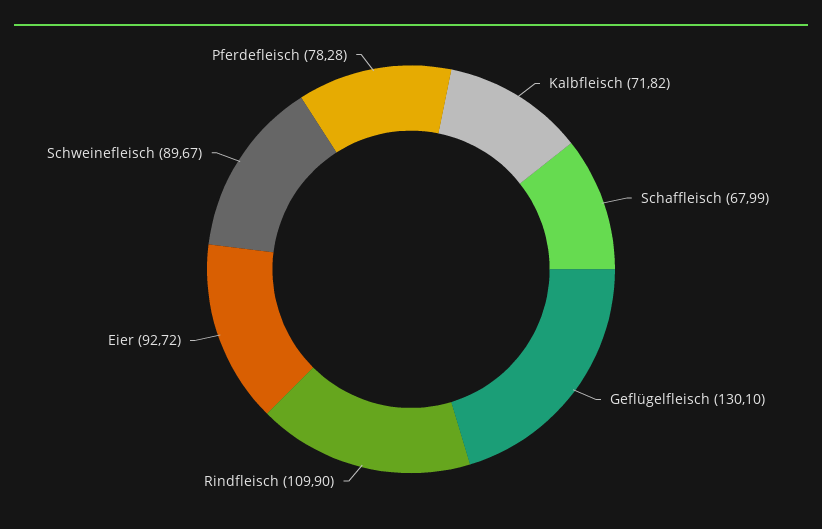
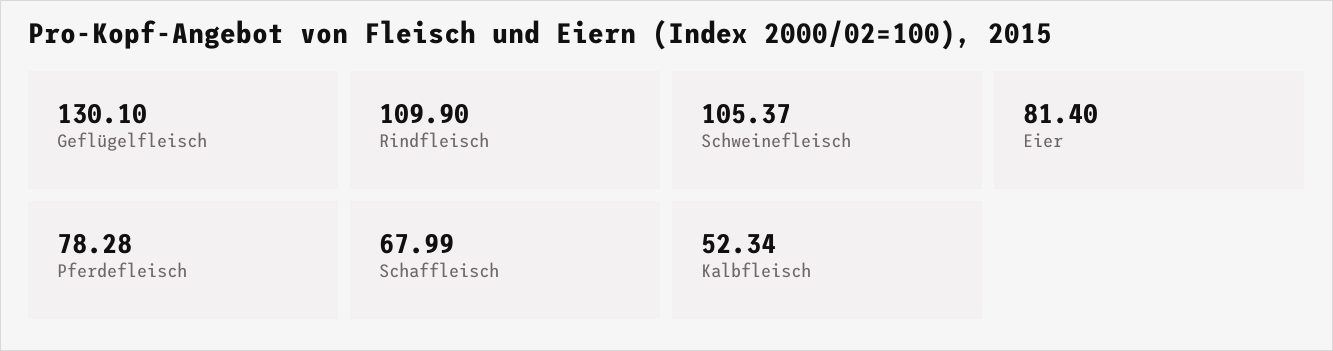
  {
-   "Kalbfleisch": 71.82,
+   "Kalbfleisch": 52.34,
    "Schaffleisch": 67.99,
    "Geflügelfleisch": 130.1,
    "Rindfleisch": 109.9,
-   "Eier": 92.72,
+   "Eier": 81.4,
-   "Schweinefleisch": 89.67,
+   "Schweinefleisch": 105.37,
    "Pferdefleisch": 78.28
  }

